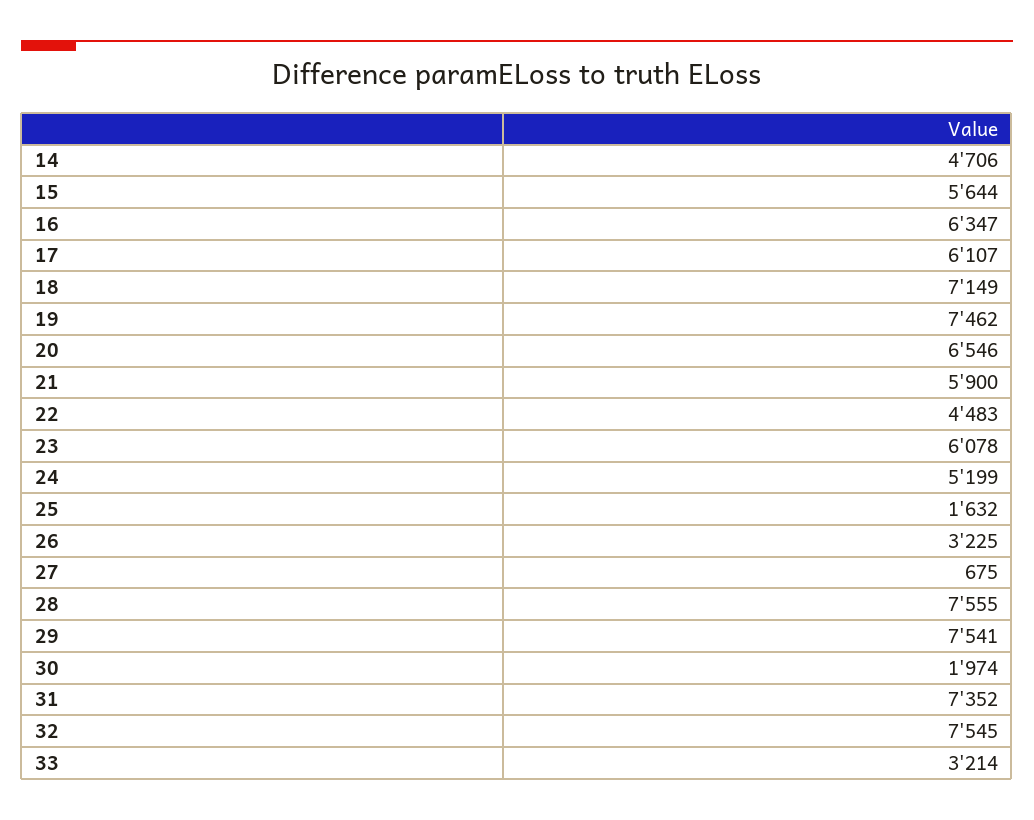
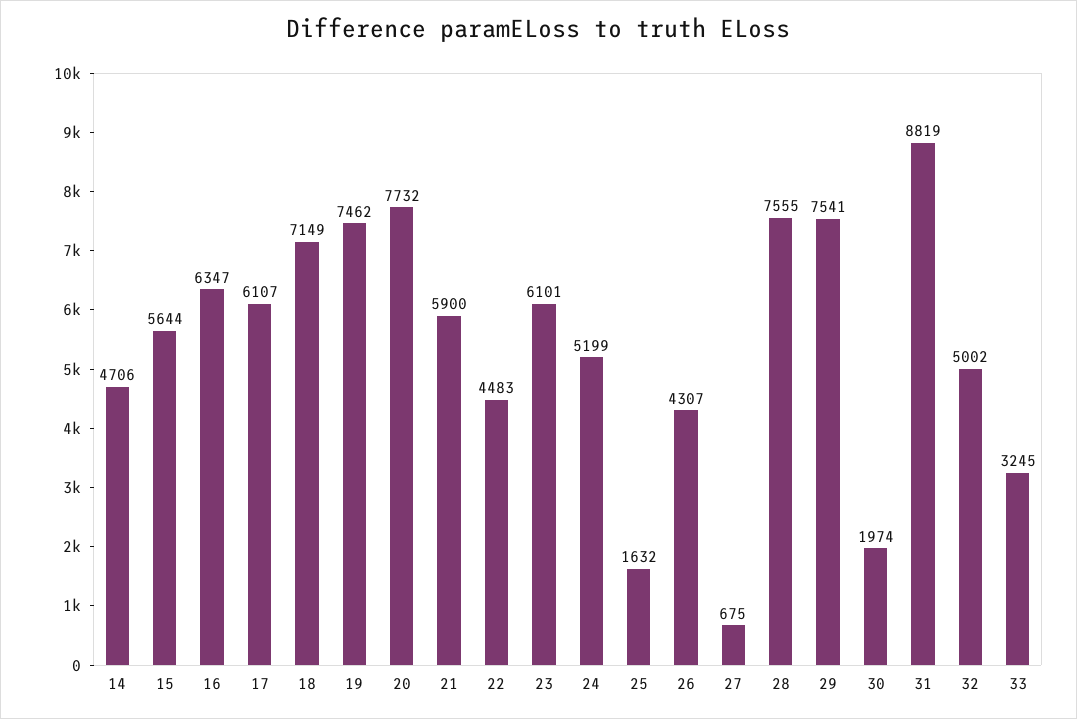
  {
    "14": 4706,
    "15": 5644,
    "16": 6347,
    "17": 6107,
    "18": 7149,
    "19": 7462,
-   "20": 6546,
+   "20": 7732,
    "21": 5900,
    "22": 4483,
-   "23": 6078,
+   "23": 6101,
    "24": 5199,
    "25": 1632,
-   "26": 3225,
+   "26": 4307,
    "27": 675,
    "28": 7555,
    "29": 7541,
    "30": 1974,
-   "31": 7352,
+   "31": 8819,
-   "32": 7545,
+   "32": 5002,
-   "33": 3214
+   "33": 3245
  }

